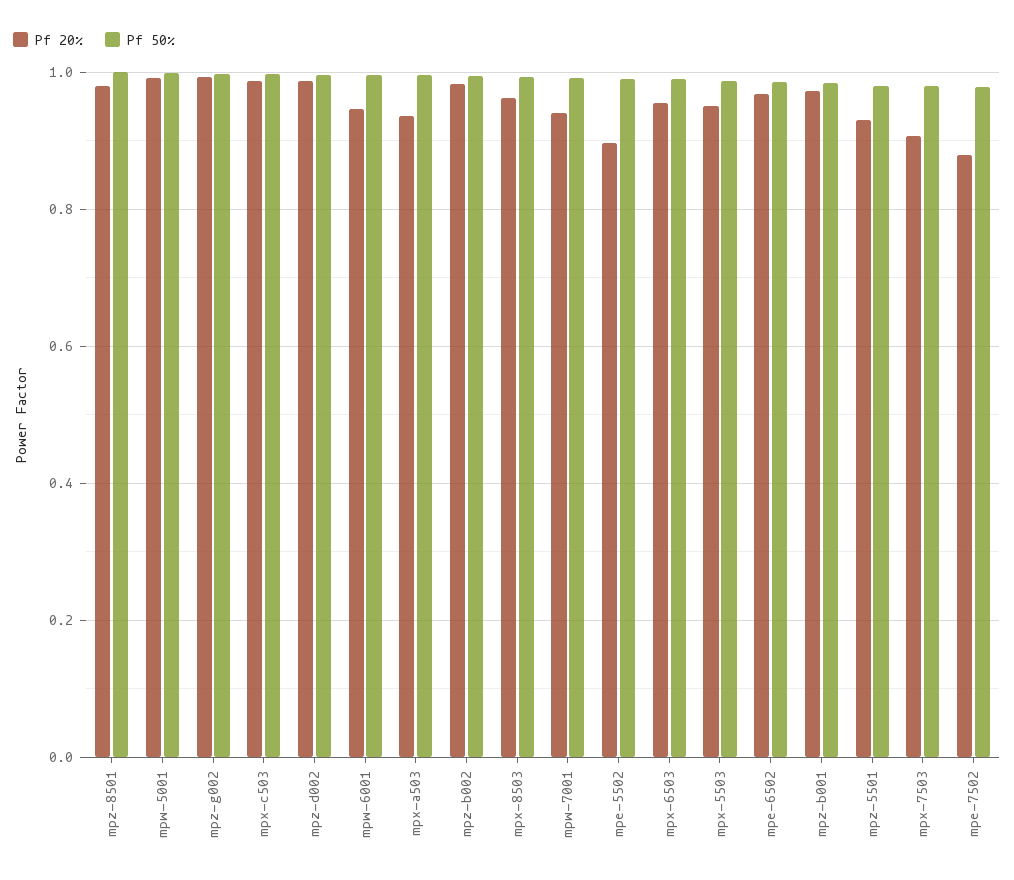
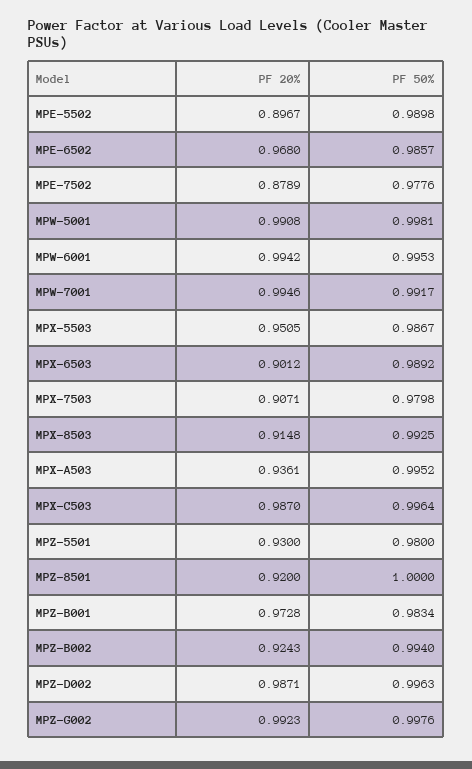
  {
    "Pf 20%": {
-     "mpz-8501": 0.98,
+     "mpz-8501": 0.92,
      "mpw-5001": 0.9908,
      "mpz-g002": 0.9923,
      "mpx-c503": 0.987,
      "mpz-d002": 0.9871,
-     "mpw-6001": 0.94,
+     "mpw-6001": 0.9942,
      "mpx-a503": 0.9361,
-     "mpz-b002": 0.98,
+     "mpz-b002": 0.9243,
-     "mpx-8503": 0.96,
+     "mpx-8503": 0.9148,
-     "mpw-7001": 0.94,
+     "mpw-7001": 0.9946,
      "mpe-5502": 0.8967,
-     "mpx-6503": 0.96,
+     "mpx-6503": 0.9012,
      "mpx-5503": 0.9505,
      "mpe-6502": 0.968,
      "mpz-b001": 0.9728,
      "mpz-5501": 0.93,
      "mpx-7503": 0.9071,
      "mpe-7502": 0.8789
    },
    "Pf 50%": {
      "mpz-8501": 1,
      "mpw-5001": 0.9981,
      "mpz-g002": 0.9976,
      "mpx-c503": 0.9964,
      "mpz-d002": 0.9963,
      "mpw-6001": 0.9953,
      "mpx-a503": 0.9952,
      "mpz-b002": 0.994,
      "mpx-8503": 0.9925,
      "mpw-7001": 0.9917,
      "mpe-5502": 0.9898,
      "mpx-6503": 0.9892,
      "mpx-5503": 0.9867,
      "mpe-6502": 0.9857,
      "mpz-b001": 0.9834,
      "mpz-5501": 0.98,
      "mpx-7503": 0.9798,
      "mpe-7502": 0.9776
    }
  }

